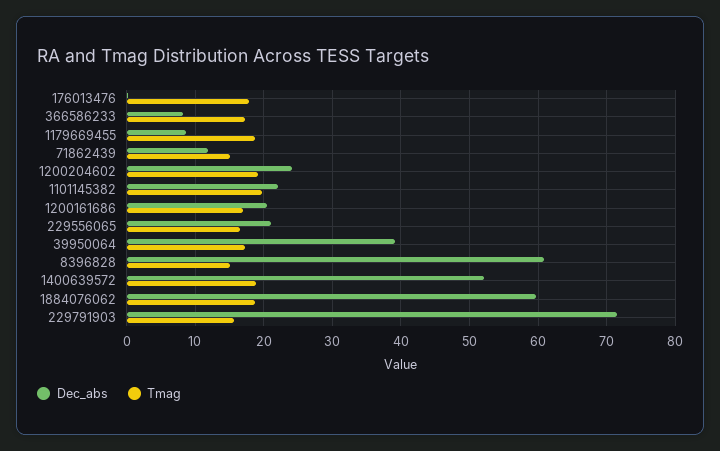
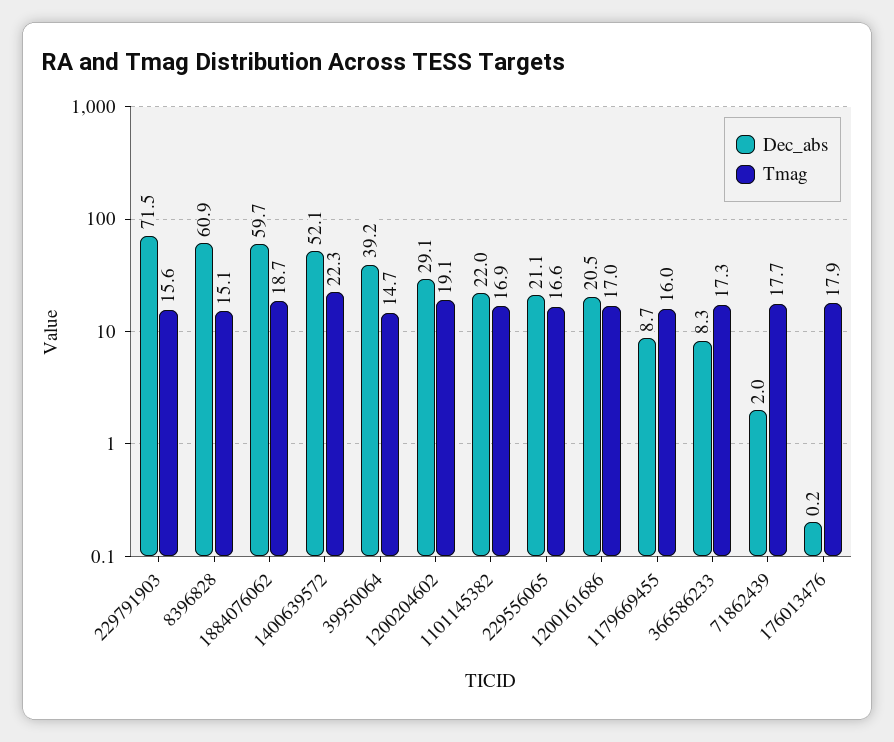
  {
    "Dec_abs": {
      "176013476": 0.2,
      "366586233": 8.3,
      "1179669455": 8.7,
-     "71862439": 12,
+     "71862439": 2,
-     "1200204602": 24,
+     "1200204602": 29.1,
      "1101145382": 22,
      "1200161686": 20.5,
      "229556065": 21.1,
      "39950064": 39.2,
      "8396828": 60.9,
      "1400639572": 52.1,
      "1884076062": 59.7,
      "229791903": 71.5
    },
    "Tmag": {
      "176013476": 17.9,
      "366586233": 17.3,
-     "1179669455": 19,
+     "1179669455": 16,
-     "71862439": 15,
+     "71862439": 17.7,
      "1200204602": 19.1,
-     "1101145382": 20,
+     "1101145382": 16.9,
      "1200161686": 17,
      "229556065": 16.6,
-     "39950064": 17,
+     "39950064": 14.7,
      "8396828": 15.1,
-     "1400639572": 19,
+     "1400639572": 22.3,
      "1884076062": 18.7,
      "229791903": 15.6
    }
  }

